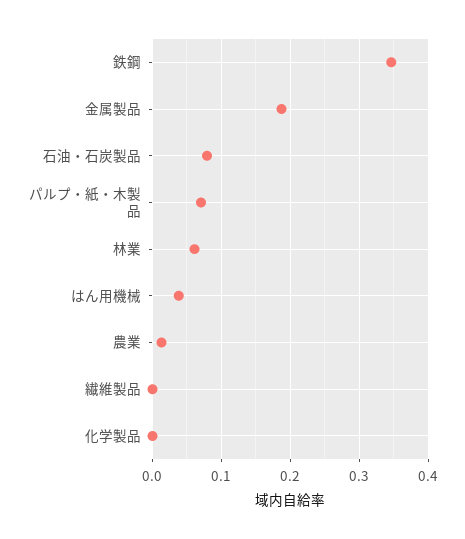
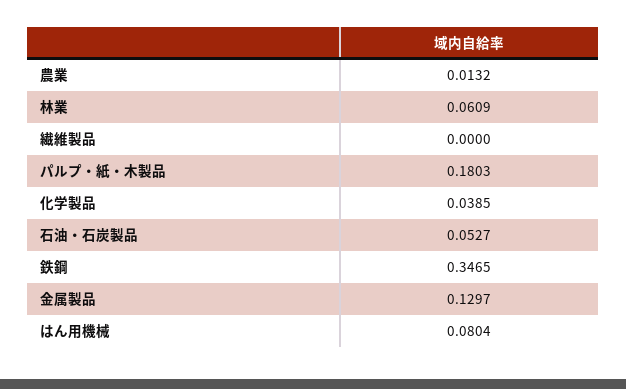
  {
    "鉄鋼": 0.3465,
-   "金属製品": 0.19,
+   "金属製品": 0.1297,
-   "石油・石炭製品": 0.08,
+   "石油・石炭製品": 0.0527,
-   "パルプ・紙・木製品": 0.07,
+   "パルプ・紙・木製品": 0.1803,
    "林業": 0.0609,
-   "はん用機械": 0.04,
+   "はん用機械": 0.0804,
    "農業": 0.0132,
    "繊維製品": 0,
-   "化学製品": 0
+   "化学製品": 0.0385
  }

